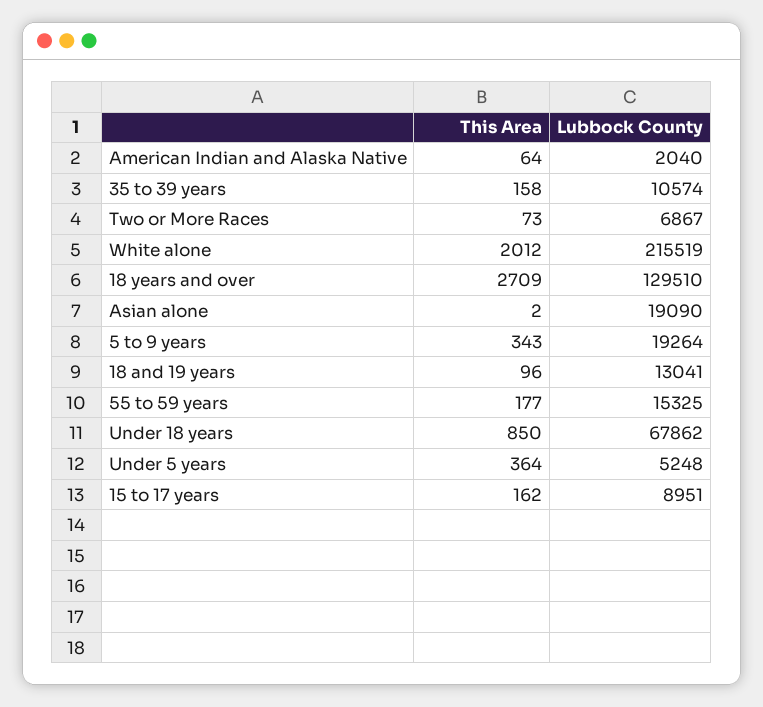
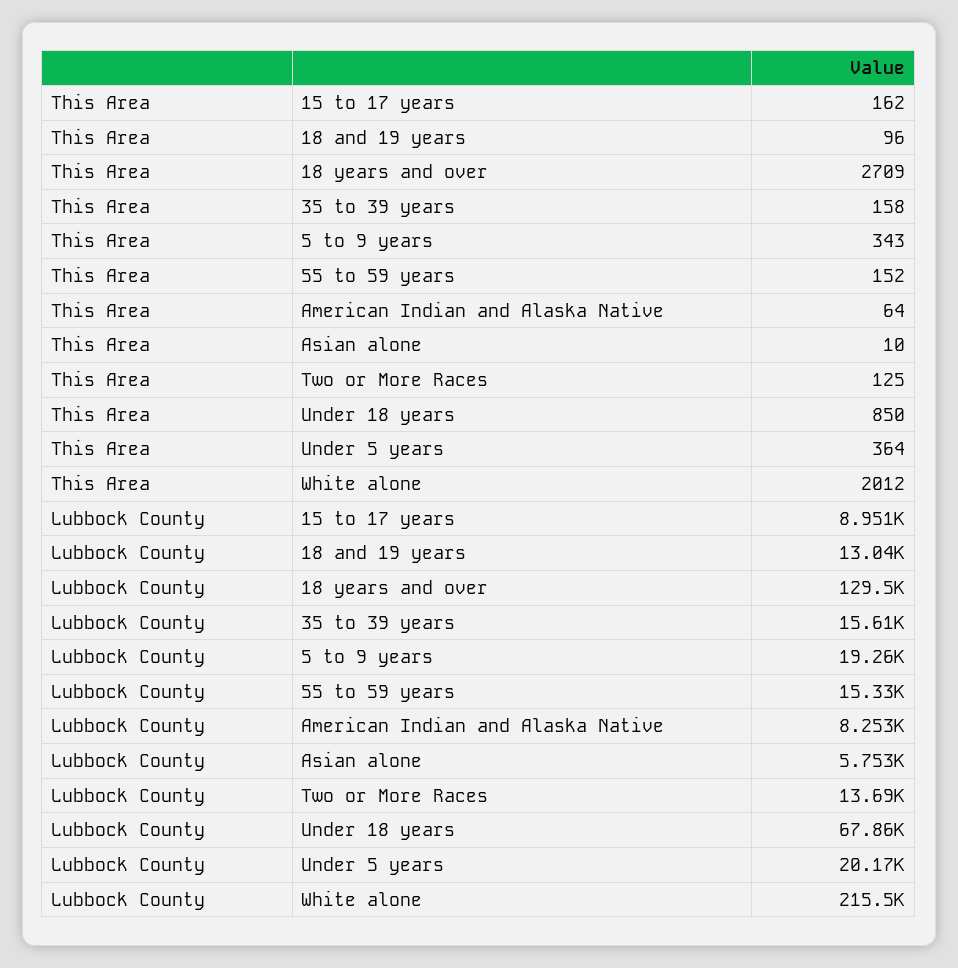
  {
    "This Area": {
      "American Indian and Alaska Native": 64,
      "35 to 39 years": 158,
-     "Two or More Races": 73,
+     "Two or More Races": 125,
      "White alone": 2012,
      "18 years and over": 2709,
-     "Asian alone": 2,
+     "Asian alone": 10,
      "5 to 9 years": 343,
      "18 and 19 years": 96,
-     "55 to 59 years": 177,
+     "55 to 59 years": 152,
      "Under 18 years": 850,
      "Under 5 years": 364,
      "15 to 17 years": 162
    },
    "Lubbock County": {
-     "American Indian and Alaska Native": 2040,
+     "American Indian and Alaska Native": 8253,
-     "35 to 39 years": 10574,
+     "35 to 39 years": 15610,
-     "Two or More Races": 6867,
+     "Two or More Races": 13690,
      "White alone": 215519,
      "18 years and over": 129510,
-     "Asian alone": 19090,
+     "Asian alone": 5753,
      "5 to 9 years": 19264,
      "18 and 19 years": 13041,
      "55 to 59 years": 15325,
      "Under 18 years": 67862,
-     "Under 5 years": 5248,
+     "Under 5 years": 20170,
      "15 to 17 years": 8951
    }
  }

